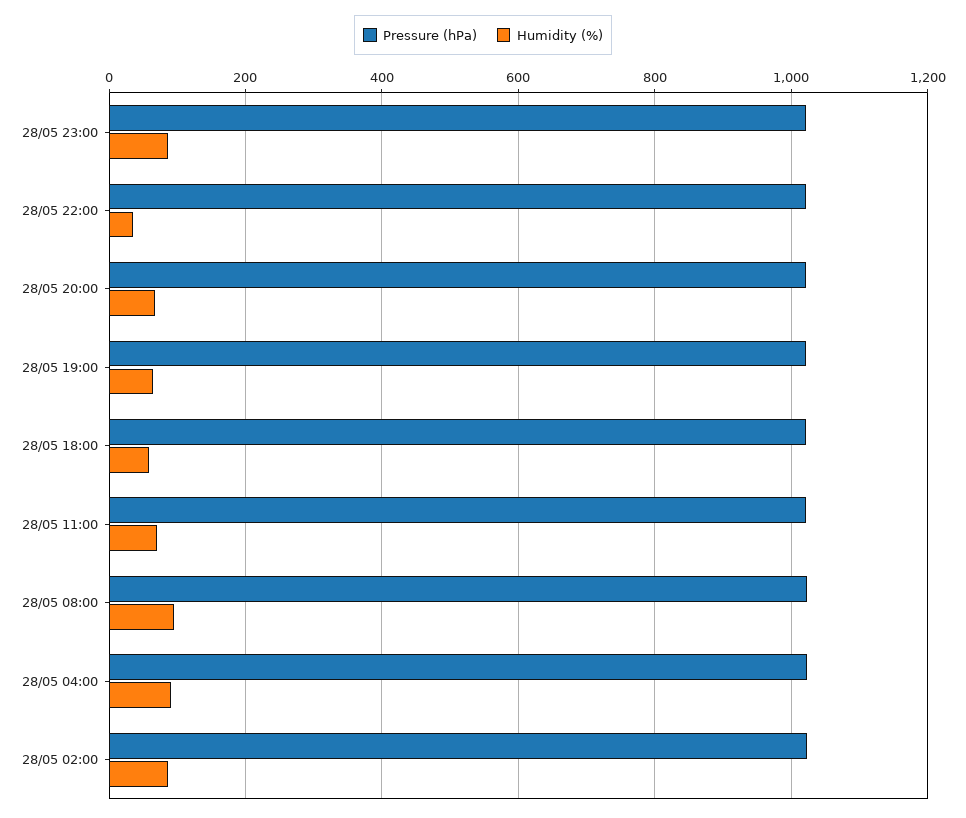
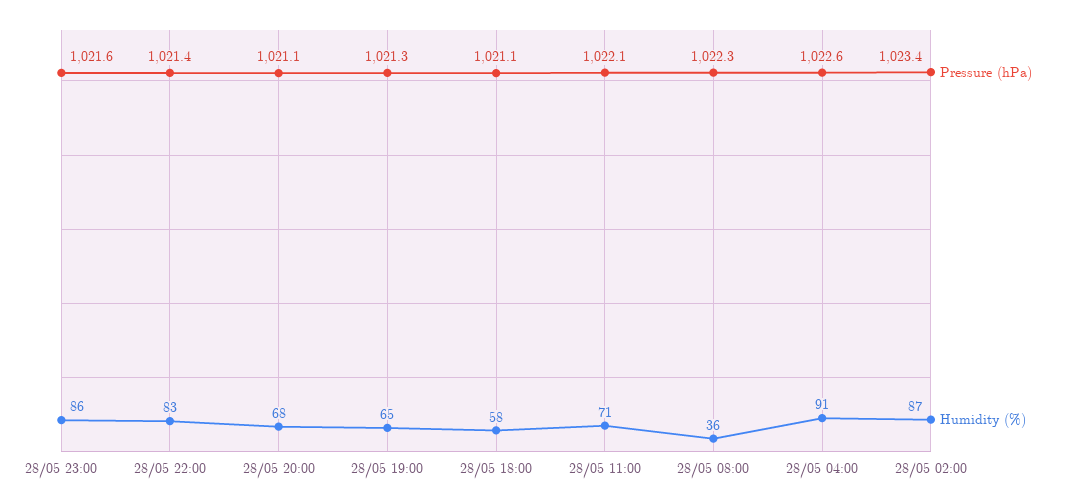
  {
    "Pressure (hPa)": {
      "28/05 23:00": 1021.6,
      "28/05 22:00": 1021.4,
      "28/05 20:00": 1021.1,
      "28/05 19:00": 1021.3,
      "28/05 18:00": 1021.1,
      "28/05 11:00": 1022.1,
      "28/05 08:00": 1022.3,
      "28/05 04:00": 1022.6,
      "28/05 02:00": 1023.4
    },
    "Humidity (%)": {
      "28/05 23:00": 86,
-     "28/05 22:00": 40,
+     "28/05 22:00": 83,
      "28/05 20:00": 68,
      "28/05 19:00": 65,
      "28/05 18:00": 58,
      "28/05 11:00": 71,
-     "28/05 08:00": 100,
+     "28/05 08:00": 36,
      "28/05 04:00": 91,
      "28/05 02:00": 87
    }
  }

